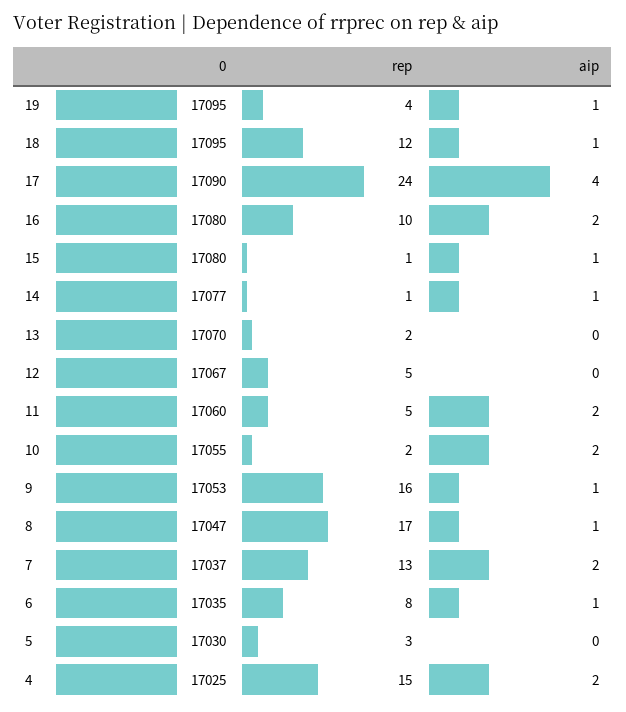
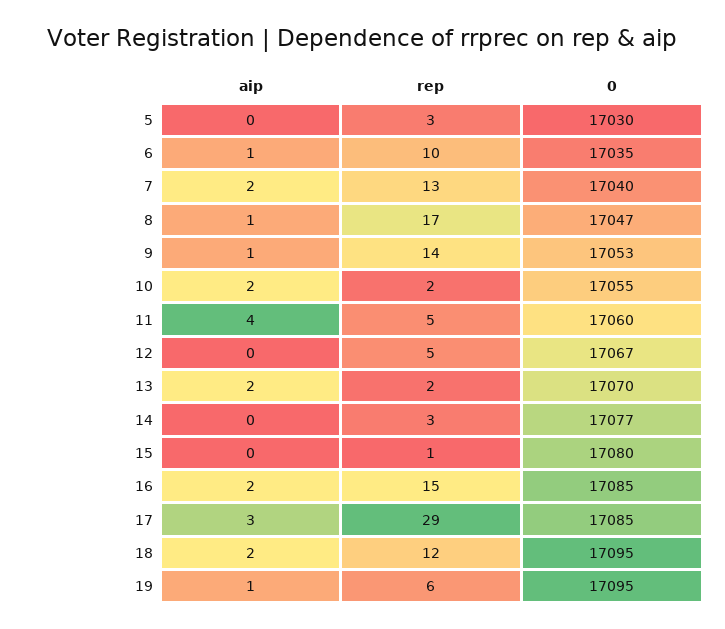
  {
    "0": {
      "19": 17095,
      "18": 17095,
-     "17": 17090,
+     "17": 17085,
-     "16": 17080,
+     "16": 17085,
      "15": 17080,
      "14": 17077,
      "13": 17070,
      "12": 17067,
      "11": 17060,
      "10": 17055,
      "9": 17053,
      "8": 17047,
-     "7": 17037,
+     "7": 17040,
      "6": 17035,
-     "5": 17030,
+     "5": 17030
-     "4": 17025
    },
    "rep": {
-     "19": 4,
+     "19": 6,
      "18": 12,
-     "17": 24,
+     "17": 29,
-     "16": 10,
+     "16": 15,
      "15": 1,
-     "14": 1,
+     "14": 3,
      "13": 2,
      "12": 5,
      "11": 5,
      "10": 2,
-     "9": 16,
+     "9": 14,
      "8": 17,
      "7": 13,
-     "6": 8,
+     "6": 10,
-     "5": 3,
+     "5": 3
-     "4": 15
    },
    "aip": {
      "19": 1,
-     "18": 1,
+     "18": 2,
-     "17": 4,
+     "17": 3,
      "16": 2,
-     "15": 1,
+     "15": 0,
-     "14": 1,
+     "14": 0,
-     "13": 0,
+     "13": 2,
      "12": 0,
-     "11": 2,
+     "11": 4,
      "10": 2,
      "9": 1,
      "8": 1,
      "7": 2,
      "6": 1,
-     "5": 0,
+     "5": 0
-     "4": 2
    }
  }

